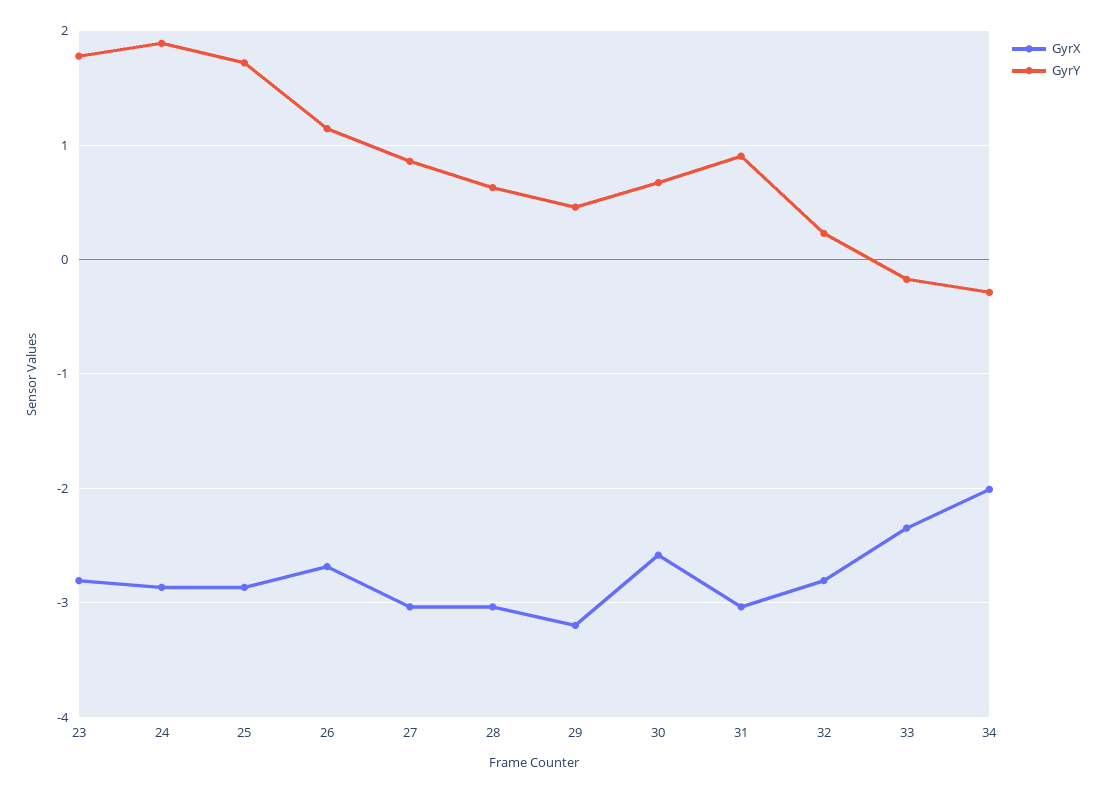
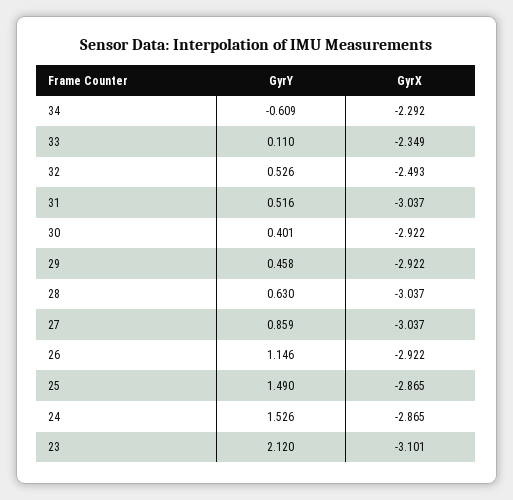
  {
    "GyrX": {
-     "23": -2.8,
+     "23": -3.101,
      "24": -2.865,
      "25": -2.865,
-     "26": -2.7,
+     "26": -2.922,
      "27": -3.037,
      "28": -3.037,
-     "29": -3.2,
+     "29": -2.922,
-     "30": -2.6,
+     "30": -2.922,
      "31": -3.037,
-     "32": -2.8,
+     "32": -2.493,
      "33": -2.349,
-     "34": -2
+     "34": -2.292
    },
    "GyrY": {
-     "23": 1.8,
+     "23": 2.12,
-     "24": 1.9,
+     "24": 1.526,
-     "25": 1.7,
+     "25": 1.49,
      "26": 1.146,
      "27": 0.859,
      "28": 0.63,
      "29": 0.458,
-     "30": 0.7,
+     "30": 0.401,
-     "31": 0.9,
+     "31": 0.516,
-     "32": 0.2,
+     "32": 0.526,
-     "33": -0.2,
+     "33": 0.11,
-     "34": -0.3
+     "34": -0.609
    }
  }

